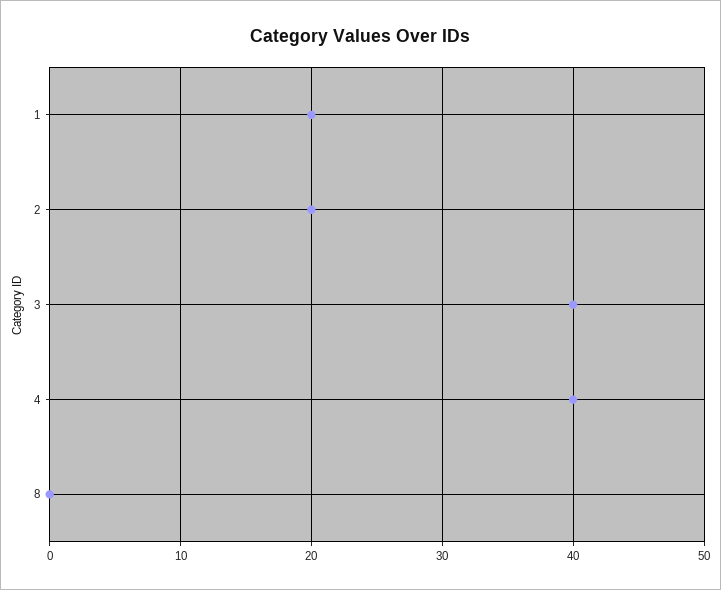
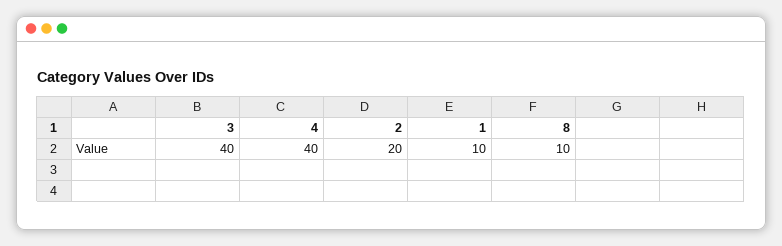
  {
-   "1": 20,
+   "1": 10,
    "2": 20,
    "3": 40,
    "4": 40,
-   "8": 0
+   "8": 10
  }

